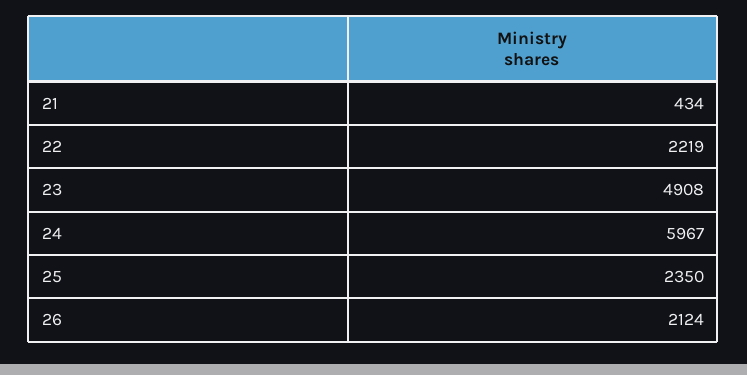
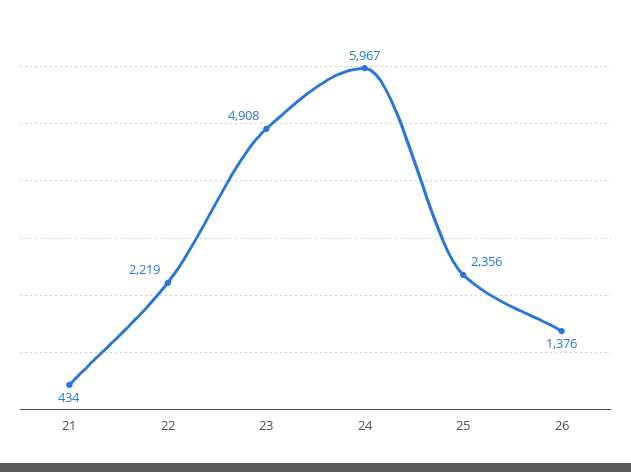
  {
    "21": 434,
    "22": 2219,
    "23": 4908,
    "24": 5967,
-   "25": 2350,
+   "25": 2356,
-   "26": 2124
+   "26": 1376
  }

